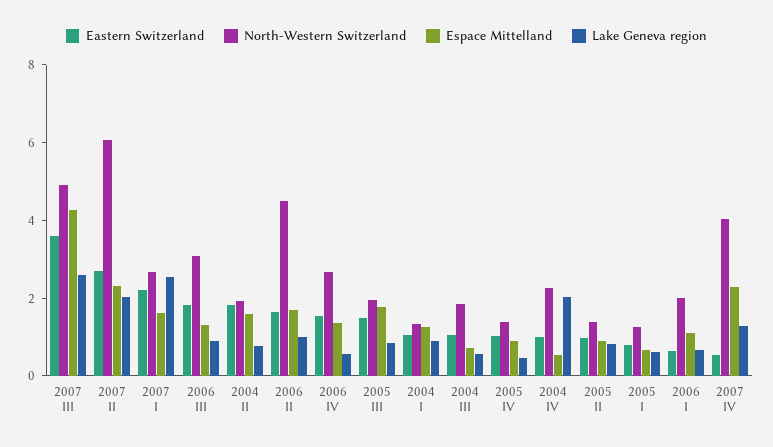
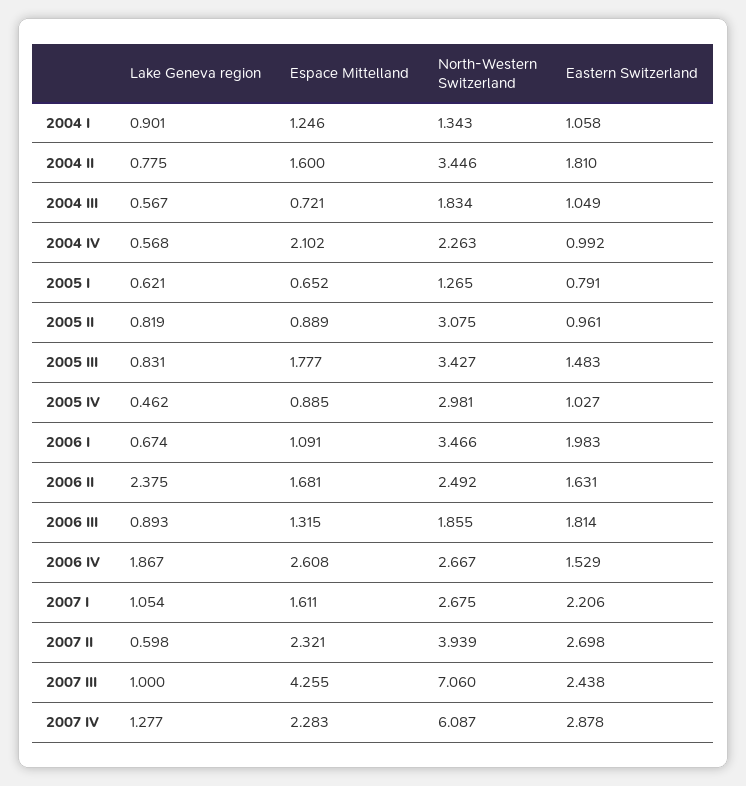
  {
    "Eastern Switzerland": {
-     "2007 III": 3.5,
+     "2007 III": 2.438,
      "2007 II": 2.698,
      "2007 I": 2.206,
      "2006 III": 1.814,
      "2004 II": 1.81,
      "2006 II": 1.631,
      "2006 IV": 1.529,
      "2005 III": 1.483,
      "2004 I": 1.058,
      "2004 III": 1.049,
      "2005 IV": 1.027,
      "2004 IV": 0.992,
      "2005 II": 0.961,
      "2005 I": 0.791,
-     "2006 I": 0.5,
+     "2006 I": 1.983,
-     "2007 IV": 0.5
+     "2007 IV": 2.878
    },
    "North-Western Switzerland": {
-     "2007 III": 5,
+     "2007 III": 7.06,
-     "2007 II": 6,
+     "2007 II": 3.939,
      "2007 I": 2.675,
-     "2006 III": 3,
+     "2006 III": 1.855,
-     "2004 II": 2,
+     "2004 II": 3.446,
-     "2006 II": 4.5,
+     "2006 II": 2.492,
      "2006 IV": 2.667,
-     "2005 III": 2,
+     "2005 III": 3.427,
      "2004 I": 1.343,
      "2004 III": 1.834,
-     "2005 IV": 1.5,
+     "2005 IV": 2.981,
      "2004 IV": 2.263,
-     "2005 II": 1.5,
+     "2005 II": 3.075,
      "2005 I": 1.265,
-     "2006 I": 2,
+     "2006 I": 3.466,
-     "2007 IV": 4
+     "2007 IV": 6.087
    },
    "Espace Mittelland": {
      "2007 III": 4.255,
      "2007 II": 2.321,
      "2007 I": 1.611,
      "2006 III": 1.315,
      "2004 II": 1.6,
      "2006 II": 1.681,
-     "2006 IV": 1.5,
+     "2006 IV": 2.608,
      "2005 III": 1.777,
      "2004 I": 1.246,
      "2004 III": 0.721,
      "2005 IV": 0.885,
-     "2004 IV": 0.5,
+     "2004 IV": 2.102,
      "2005 II": 0.889,
      "2005 I": 0.652,
      "2006 I": 1.091,
      "2007 IV": 2.283
    },
    "Lake Geneva region": {
-     "2007 III": 2.5,
+     "2007 III": 1,
-     "2007 II": 2,
+     "2007 II": 0.598,
-     "2007 I": 2.5,
+     "2007 I": 1.054,
      "2006 III": 0.893,
      "2004 II": 0.775,
-     "2006 II": 1,
+     "2006 II": 2.375,
-     "2006 IV": 0.5,
+     "2006 IV": 1.867,
      "2005 III": 0.831,
      "2004 I": 0.901,
      "2004 III": 0.567,
      "2005 IV": 0.462,
-     "2004 IV": 2,
+     "2004 IV": 0.568,
      "2005 II": 0.819,
      "2005 I": 0.621,
      "2006 I": 0.674,
      "2007 IV": 1.277
    }
  }

